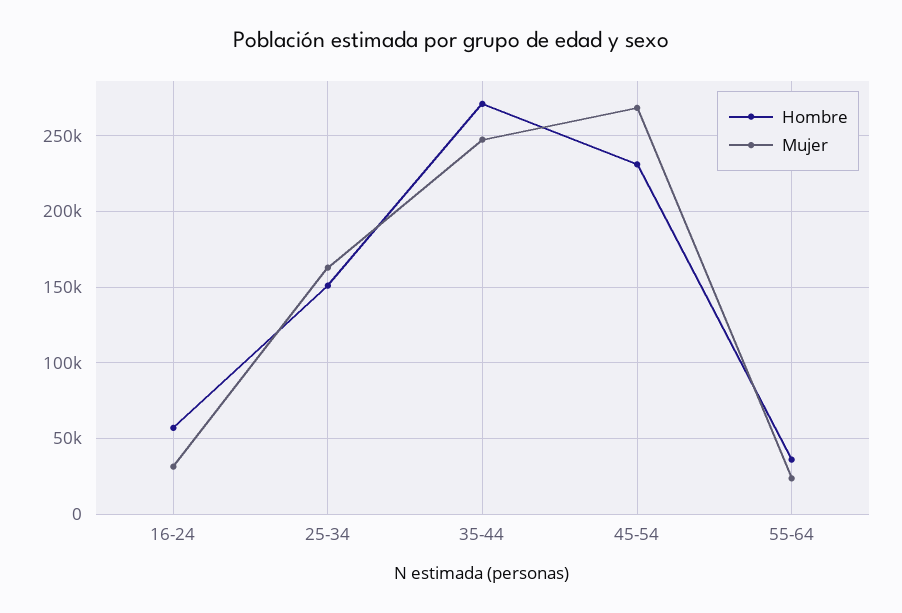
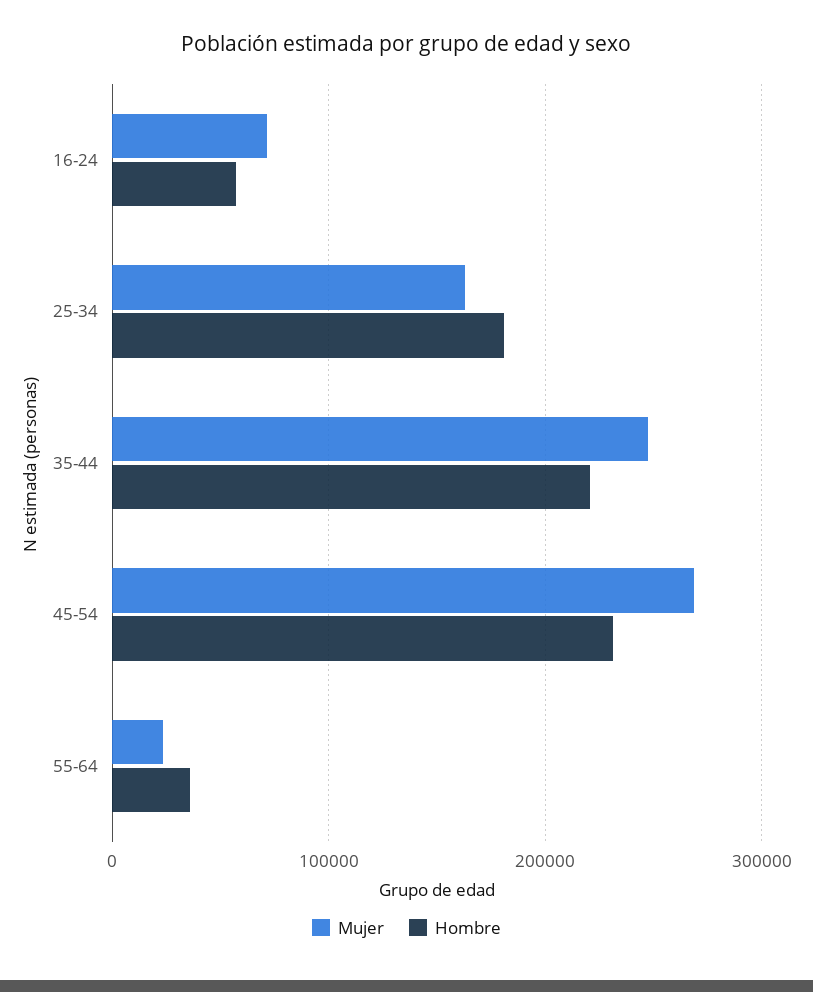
  {
    "Hombre": {
      "16-24": 55000,
-     "25-34": 150000,
+     "25-34": 180000,
-     "35-44": 270000,
+     "35-44": 220000,
      "45-54": 230000,
      "55-64": 35000
    },
    "Mujer": {
-     "16-24": 30000,
+     "16-24": 70000,
      "25-34": 165000,
      "35-44": 245000,
      "45-54": 270000,
      "55-64": 25000
    }
  }

